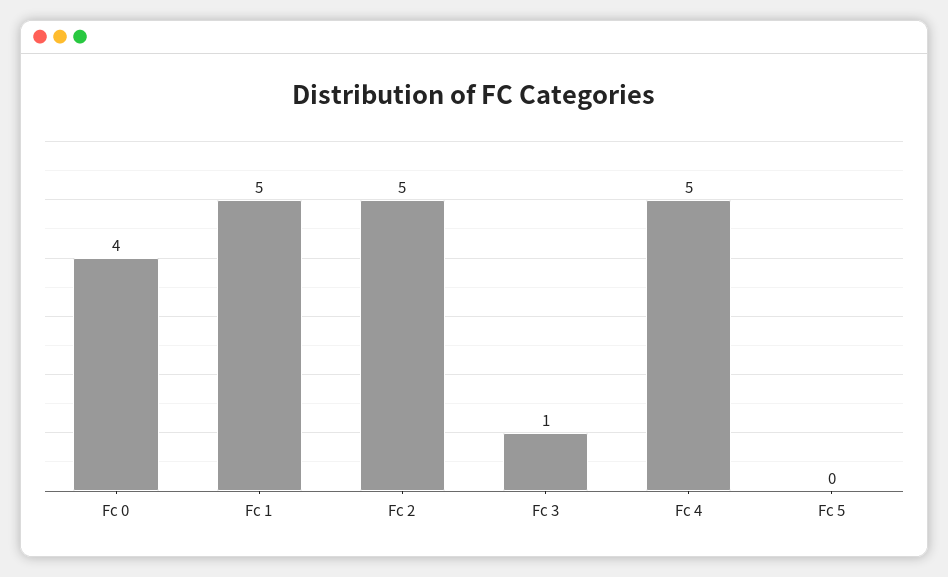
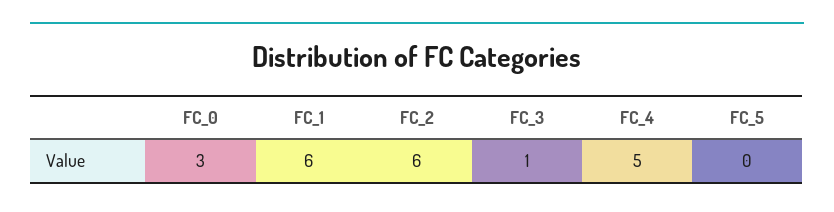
  {
-   "Fc 0": 4,
+   "Fc 0": 3,
-   "Fc 1": 5,
+   "Fc 1": 6,
-   "Fc 2": 5,
+   "Fc 2": 6,
    "Fc 3": 1,
    "Fc 4": 5,
    "Fc 5": 0
  }

